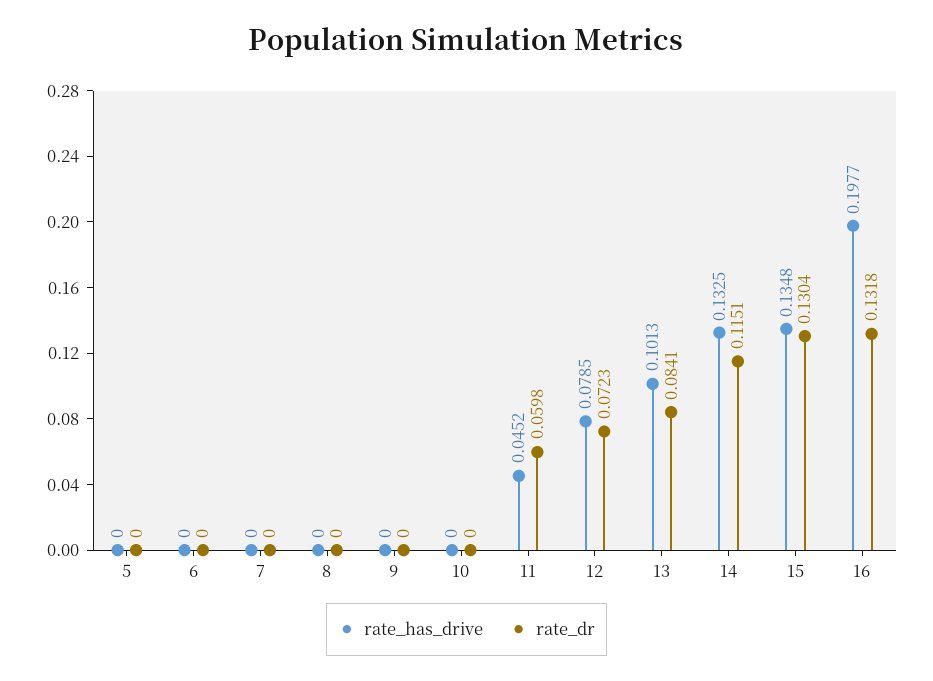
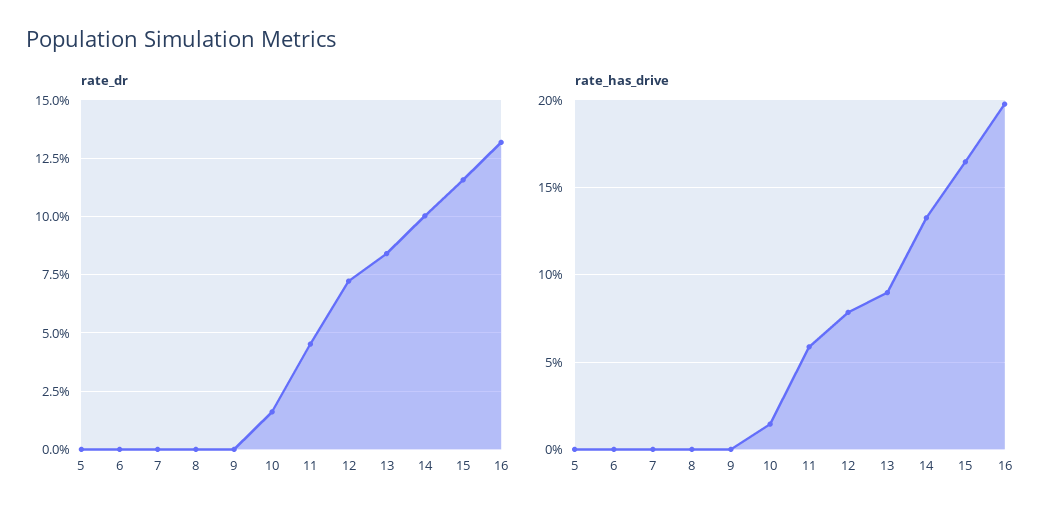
  {
    "rate_has_drive": {
      "5": 0,
      "6": 0,
      "7": 0,
      "8": 0,
      "9": 0,
-     "10": 0,
+     "10": 0.015,
-     "11": 0.0452,
+     "11": 0.06,
      "12": 0.0785,
-     "13": 0.1013,
+     "13": 0.09,
      "14": 0.1325,
-     "15": 0.1348,
+     "15": 0.165,
      "16": 0.1977
    },
    "rate_dr": {
      "5": 0,
      "6": 0,
      "7": 0,
      "8": 0,
      "9": 0,
-     "10": 0,
+     "10": 0.015,
-     "11": 0.0598,
+     "11": 0.045,
      "12": 0.0723,
      "13": 0.0841,
-     "14": 0.1151,
+     "14": 0.1,
-     "15": 0.1304,
+     "15": 0.115,
      "16": 0.1318
    }
  }

